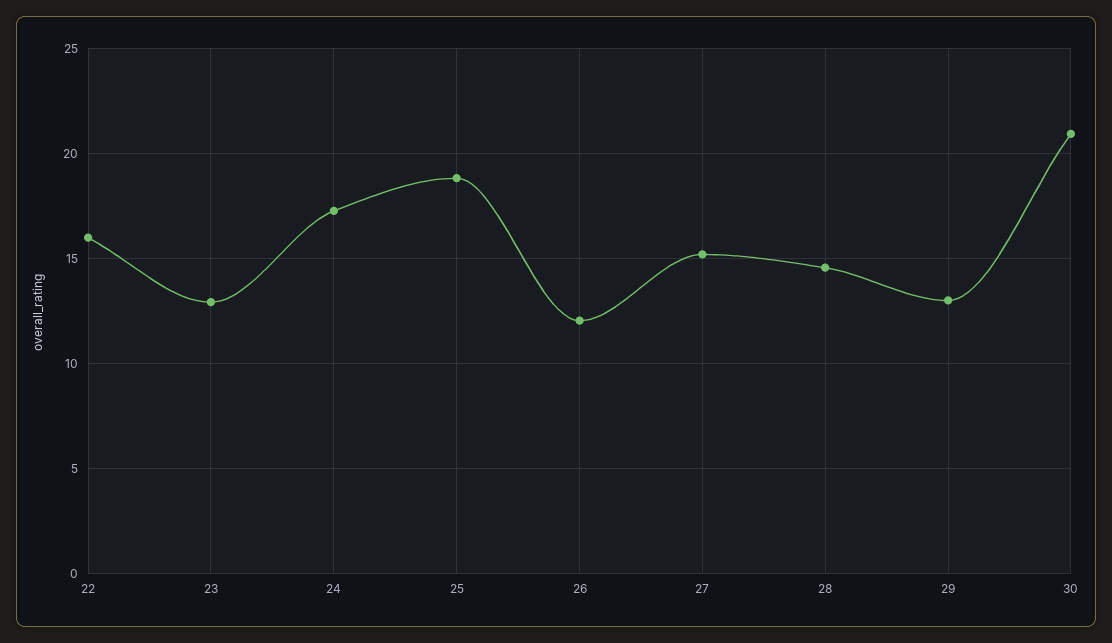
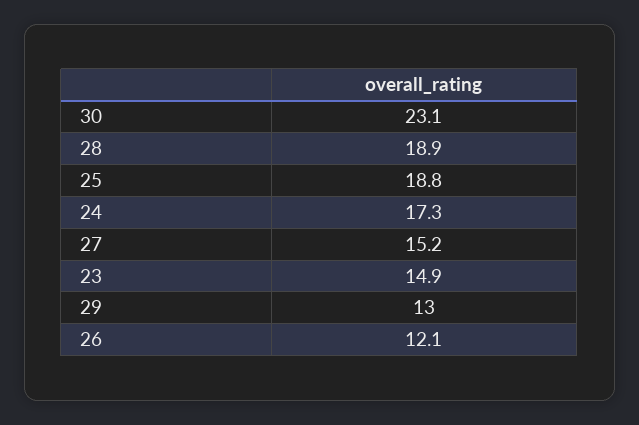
  {
-   "22": 16,
-   "23": 13,
+   "23": 14.9,
    "24": 17.3,
    "25": 18.8,
    "26": 12.1,
    "27": 15.2,
-   "28": 14.5,
+   "28": 18.9,
    "29": 13,
-   "30": 21
+   "30": 23.1
  }

